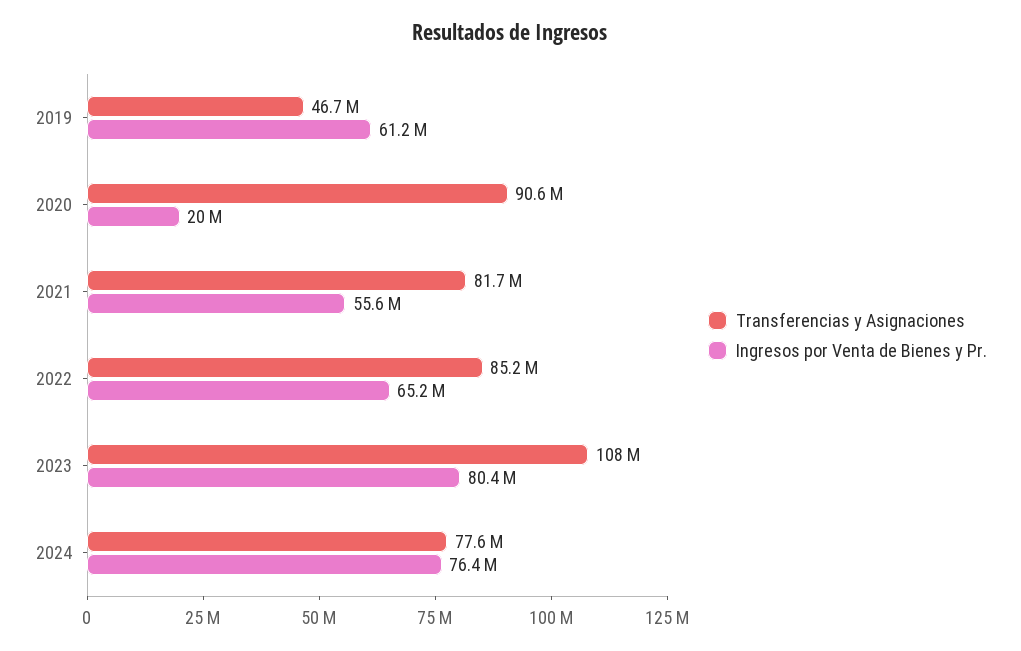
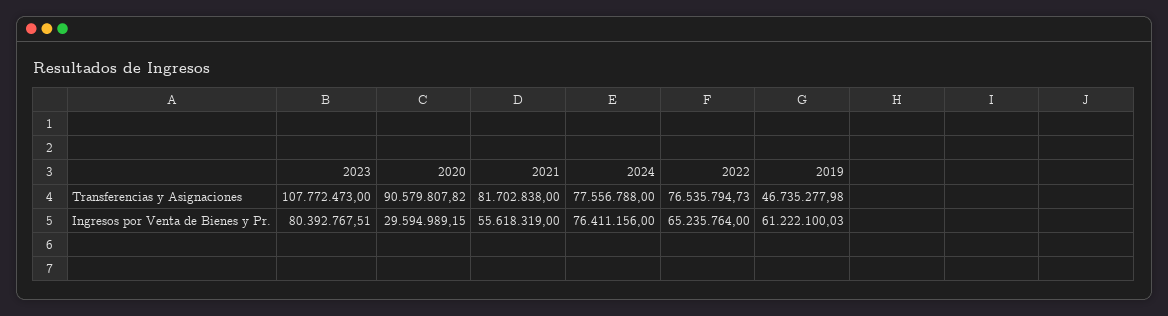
  {
    "Transferencias y Asignaciones": {
      "2019": 46735277.98,
      "2020": 90579807.82,
      "2021": 81702838,
-     "2022": 85200000,
+     "2022": 76535794.73,
      "2023": 107772473,
      "2024": 77556788
    },
    "Ingresos por Venta de Bienes y Pr.": {
      "2019": 61222100.03,
-     "2020": 20000000,
+     "2020": 29594989.15,
      "2021": 55618319,
      "2022": 65235764,
      "2023": 80392767.51,
      "2024": 76411156
    }
  }

